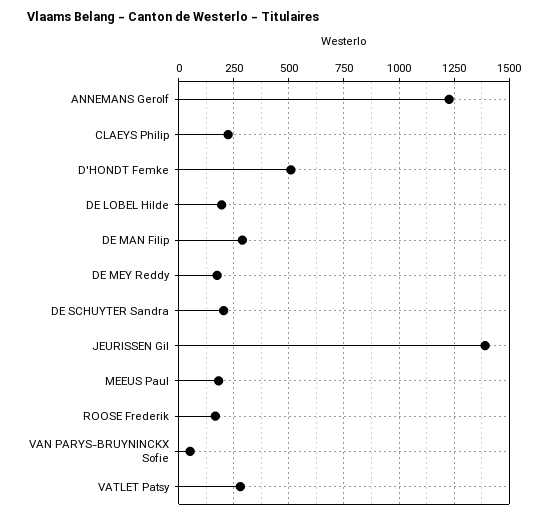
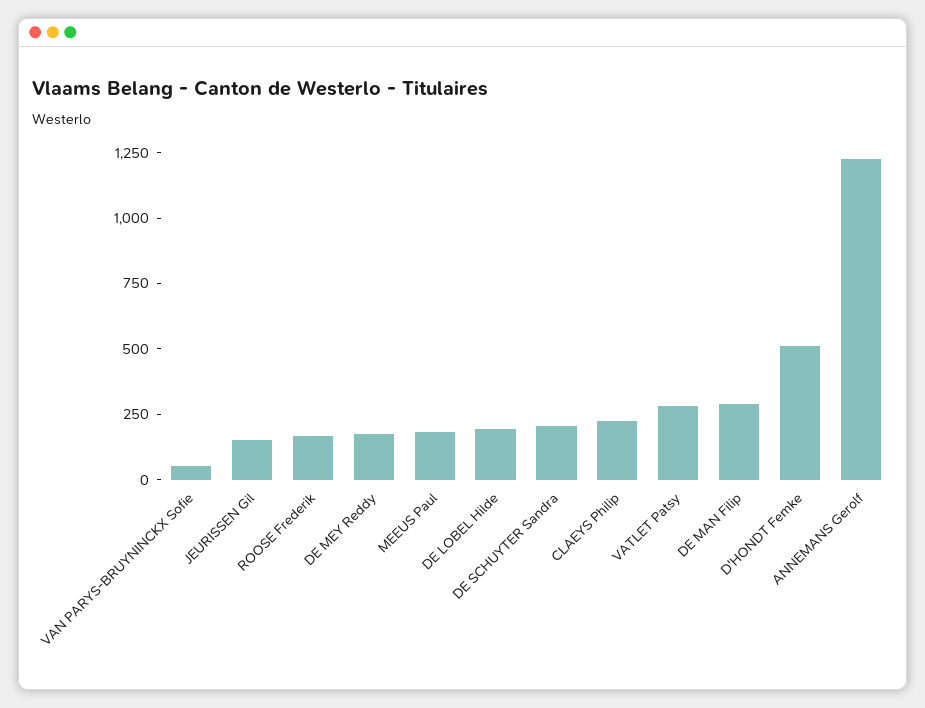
  {
    "ANNEMANS Gerolf": 1250,
    "CLAEYS Philip": 250,
    "D'HONDT Femke": 500,
    "DE LOBEL Hilde": 200,
    "DE MAN Filip": 300,
    "DE MEY Reddy": 200,
    "DE SCHUYTER Sandra": 200,
-   "JEURISSEN Gil": 1400,
+   "JEURISSEN Gil": 150,
    "MEEUS Paul": 200,
    "ROOSE Frederik": 150,
    "VAN PARYS-BRUYNINCKX Sofie": 50,
    "VATLET Patsy": 300
  }

